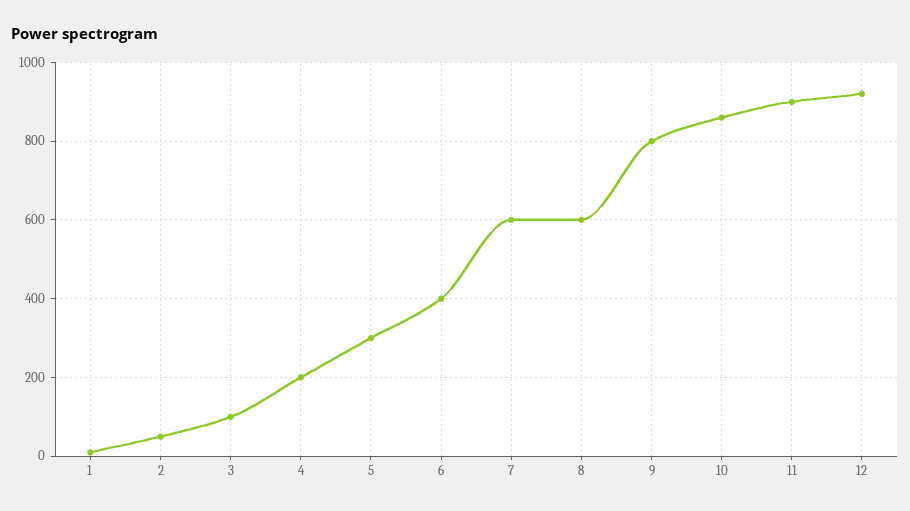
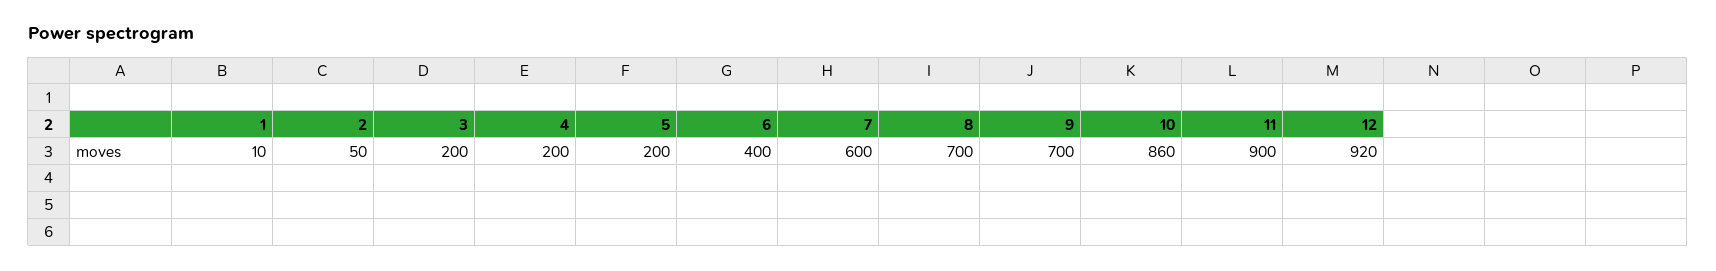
  {
    "1": 10,
    "2": 50,
-   "3": 100,
+   "3": 200,
    "4": 200,
-   "5": 300,
+   "5": 200,
    "6": 400,
    "7": 600,
-   "8": 600,
+   "8": 700,
-   "9": 800,
+   "9": 700,
    "10": 860,
    "11": 900,
    "12": 920
  }

